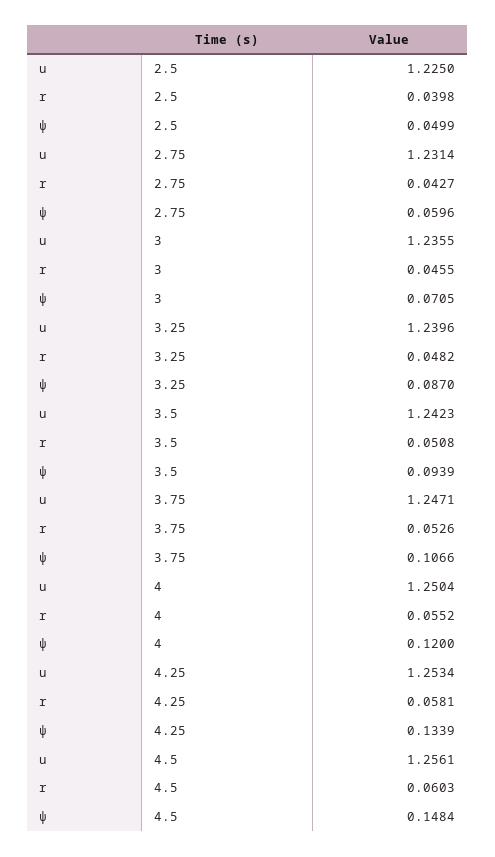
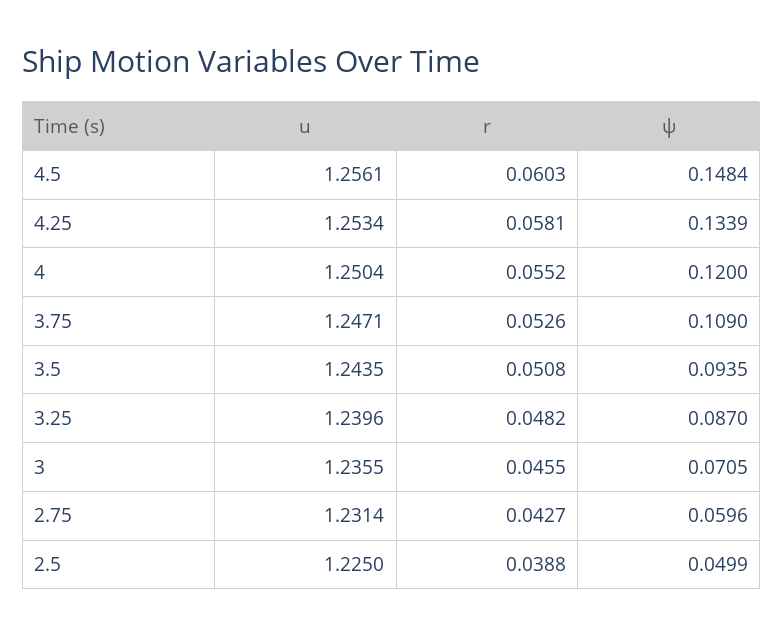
  {
    "u": {
      "2.5": 1.225,
      "2.75": 1.2314,
      "3": 1.2355,
      "3.25": 1.2396,
-     "3.5": 1.2423,
+     "3.5": 1.2435,
      "3.75": 1.2471,
      "4": 1.2504,
      "4.25": 1.2534,
      "4.5": 1.2561
    },
    "r": {
-     "2.5": 0.0398,
+     "2.5": 0.0388,
      "2.75": 0.0427,
      "3": 0.0455,
      "3.25": 0.0482,
      "3.5": 0.0508,
      "3.75": 0.0526,
      "4": 0.0552,
      "4.25": 0.0581,
      "4.5": 0.0603
    },
    "ψ": {
      "2.5": 0.0499,
      "2.75": 0.0596,
      "3": 0.0705,
      "3.25": 0.087,
-     "3.5": 0.0939,
+     "3.5": 0.0935,
-     "3.75": 0.1066,
+     "3.75": 0.109,
      "4": 0.12,
      "4.25": 0.1339,
      "4.5": 0.1484
    }
  }

